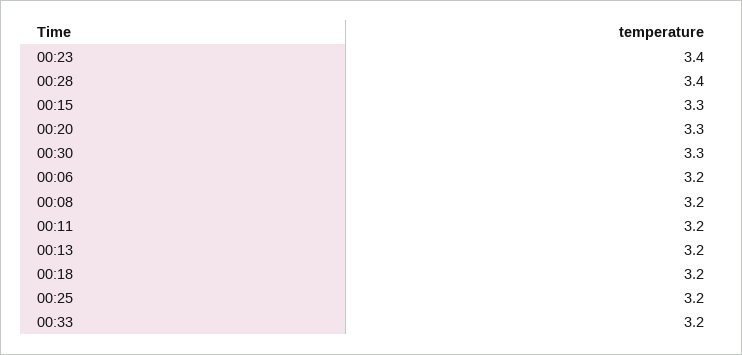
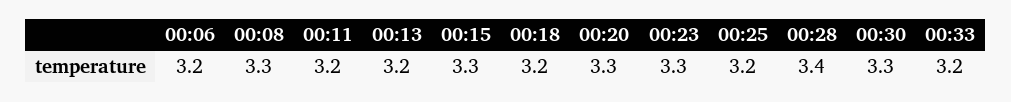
  {
-   "00:23": 3.4,
+   "00:23": 3.3,
    "00:28": 3.4,
    "00:15": 3.3,
    "00:20": 3.3,
    "00:30": 3.3,
    "00:06": 3.2,
-   "00:08": 3.2,
+   "00:08": 3.3,
    "00:11": 3.2,
    "00:13": 3.2,
    "00:18": 3.2,
    "00:25": 3.2,
    "00:33": 3.2
  }

